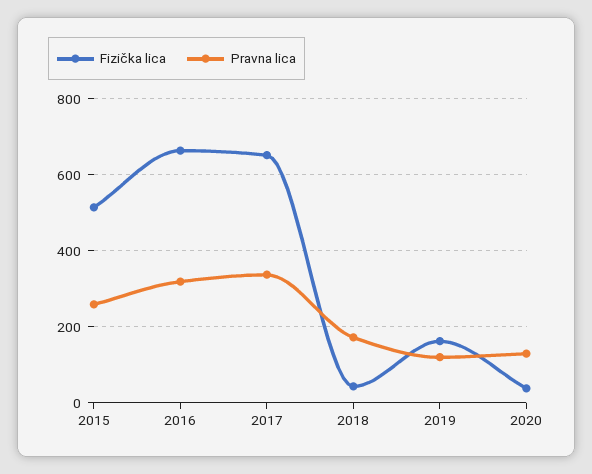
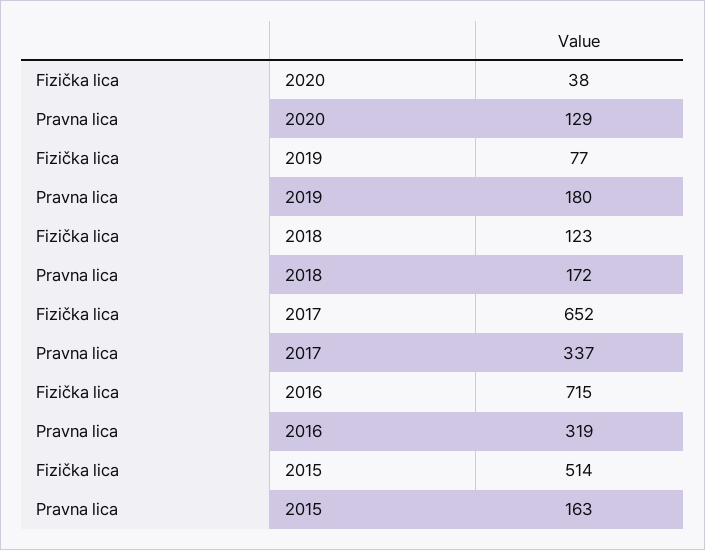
  {
    "Fizička lica": {
      "2015": 514,
-     "2016": 660,
+     "2016": 715,
      "2017": 652,
-     "2018": 40,
+     "2018": 123,
-     "2019": 160,
+     "2019": 77,
      "2020": 38
    },
    "Pravna lica": {
-     "2015": 260,
+     "2015": 163,
      "2016": 319,
      "2017": 337,
      "2018": 172,
-     "2019": 120,
+     "2019": 180,
      "2020": 129
    }
  }

